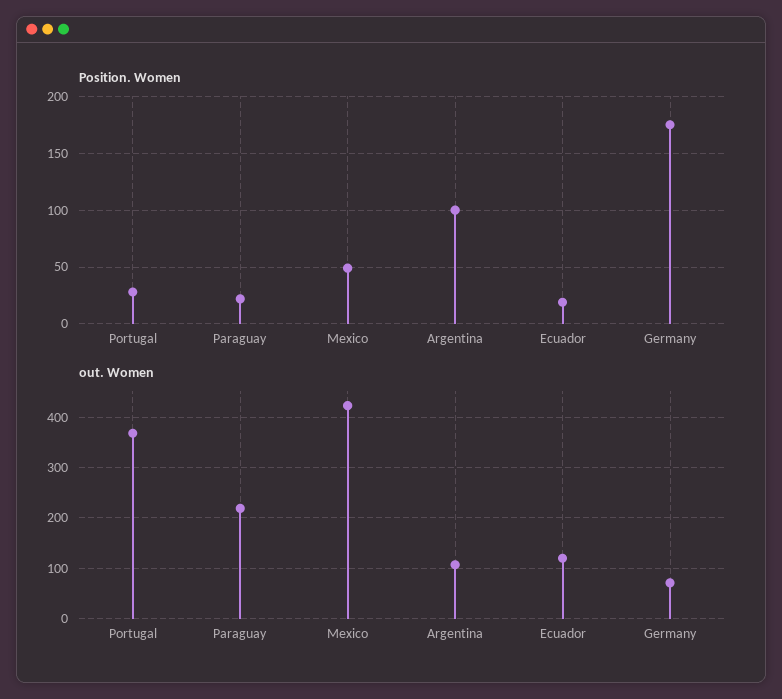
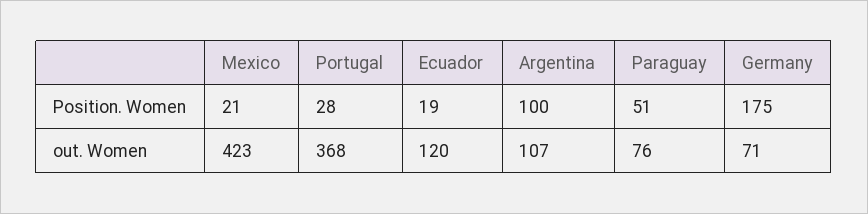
  {
    "Position. Women": {
      "Portugal": 28,
-     "Paraguay": 20,
+     "Paraguay": 51,
-     "Mexico": 50,
+     "Mexico": 21,
      "Argentina": 100,
      "Ecuador": 19,
      "Germany": 175
    },
    "out. Women": {
      "Portugal": 368,
-     "Paraguay": 220,
+     "Paraguay": 76,
      "Mexico": 423,
      "Argentina": 107,
      "Ecuador": 120,
      "Germany": 71
    }
  }

